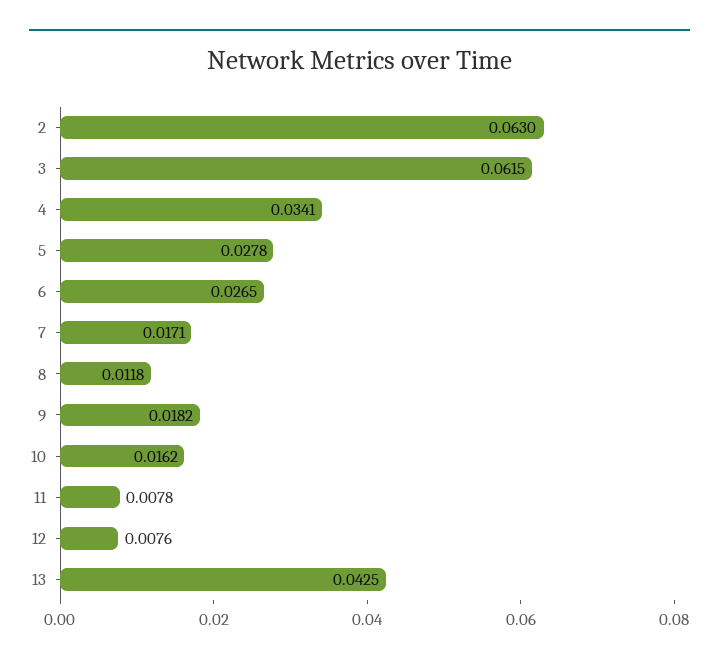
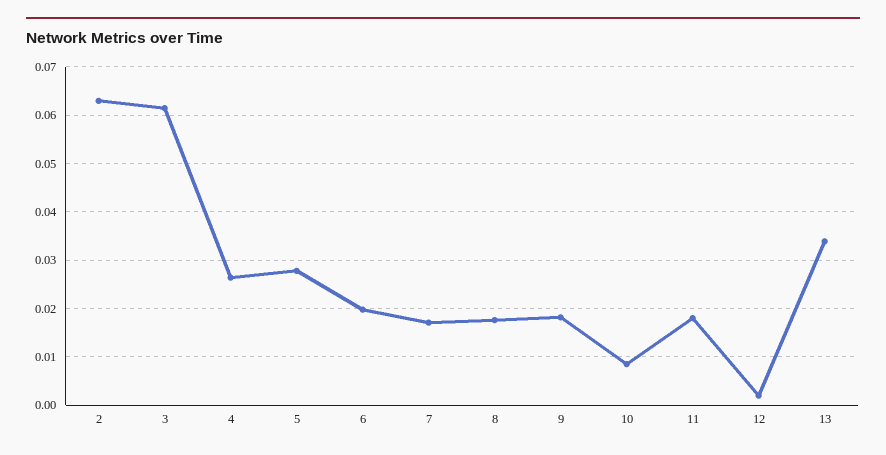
  {
    "2": 0.063,
    "3": 0.0615,
-   "4": 0.0341,
+   "4": 0.026,
    "5": 0.0278,
-   "6": 0.0265,
+   "6": 0.02,
    "7": 0.0171,
-   "8": 0.0118,
+   "8": 0.018,
    "9": 0.0182,
-   "10": 0.0162,
+   "10": 0.008,
-   "11": 0.0078,
+   "11": 0.018,
-   "12": 0.0076,
+   "12": 0.002,
-   "13": 0.0425
+   "13": 0.034
  }

